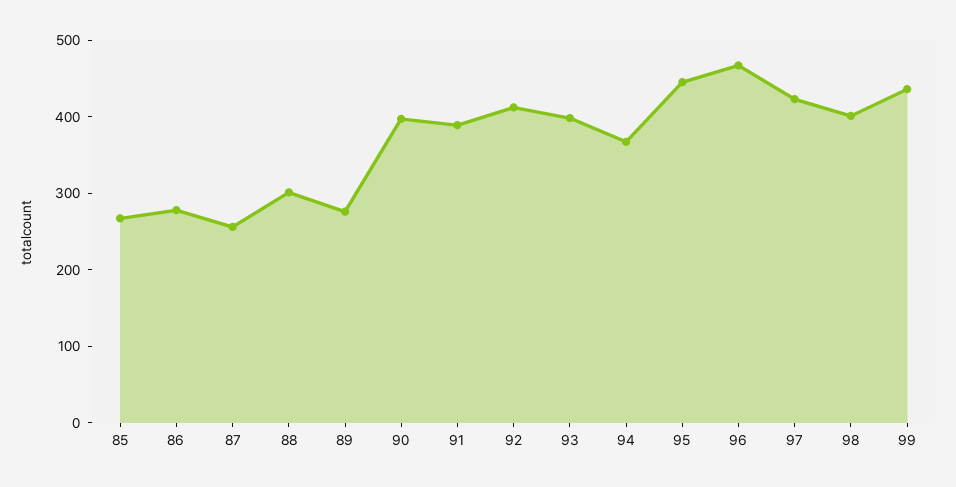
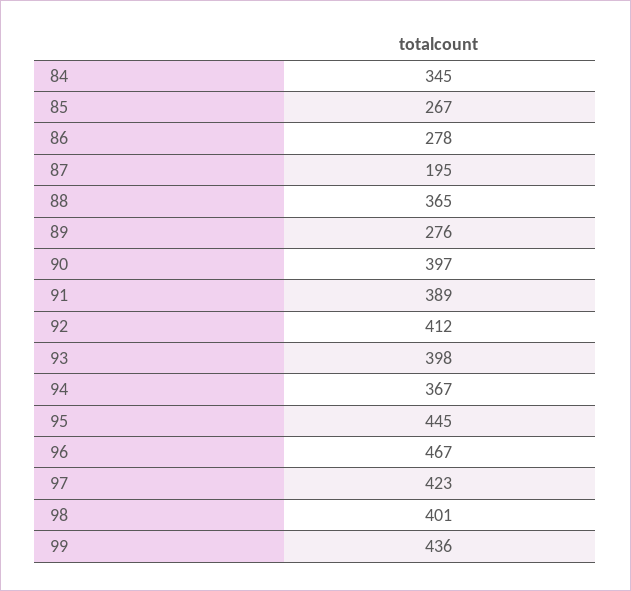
  {
    "85": 267,
    "86": 278,
-   "87": 260,
+   "87": 195,
-   "88": 300,
+   "88": 365,
    "89": 276,
    "90": 397,
    "91": 389,
    "92": 412,
    "93": 398,
    "94": 367,
    "95": 445,
    "96": 467,
    "97": 423,
    "98": 401,
-   "99": 436
+   "99": 436,
+   "84": 345
  }

